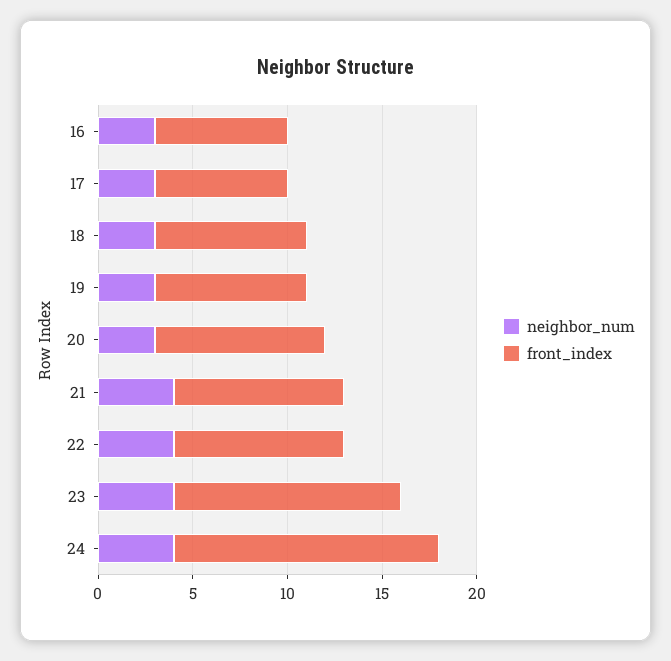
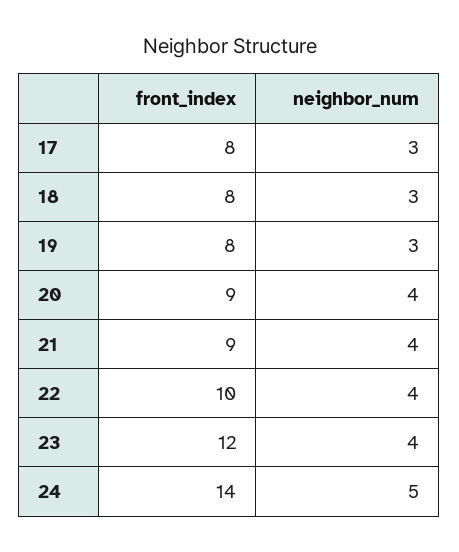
  {
    "neighbor_num": {
-     "16": 3,
      "17": 3,
      "18": 3,
      "19": 3,
-     "20": 3,
+     "20": 4,
      "21": 4,
      "22": 4,
      "23": 4,
-     "24": 4
+     "24": 5
    },
    "front_index": {
-     "16": 7,
-     "17": 7,
+     "17": 8,
      "18": 8,
      "19": 8,
      "20": 9,
      "21": 9,
-     "22": 9,
+     "22": 10,
      "23": 12,
      "24": 14
    }
  }

